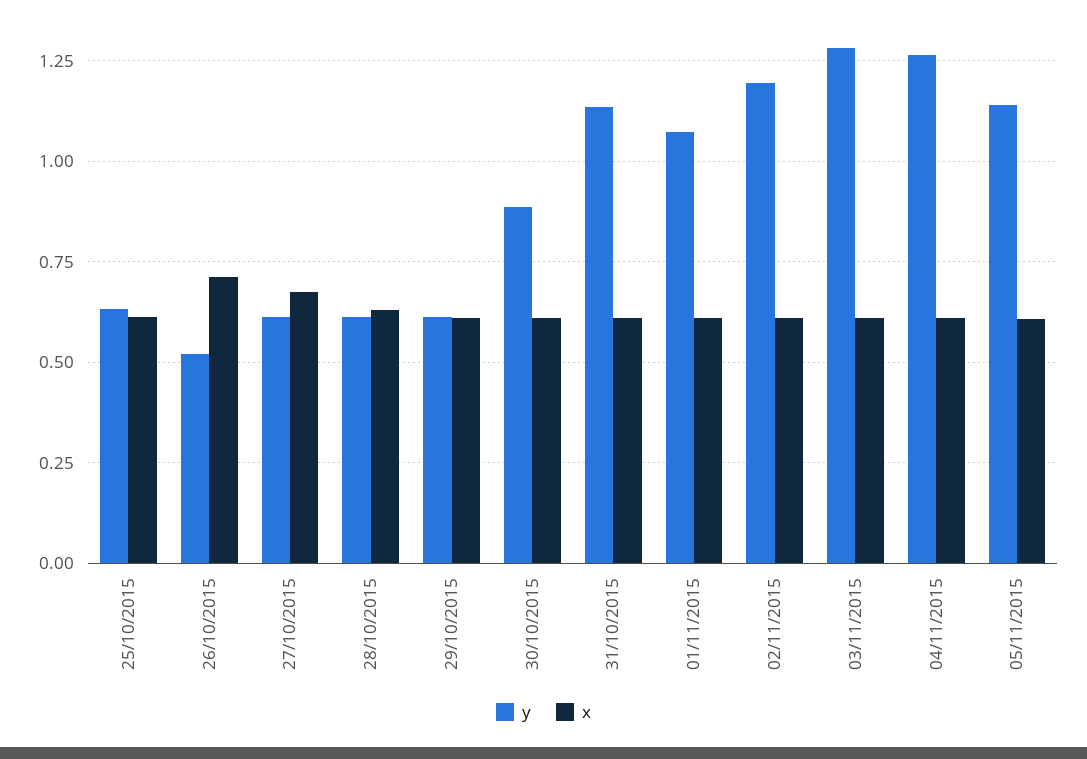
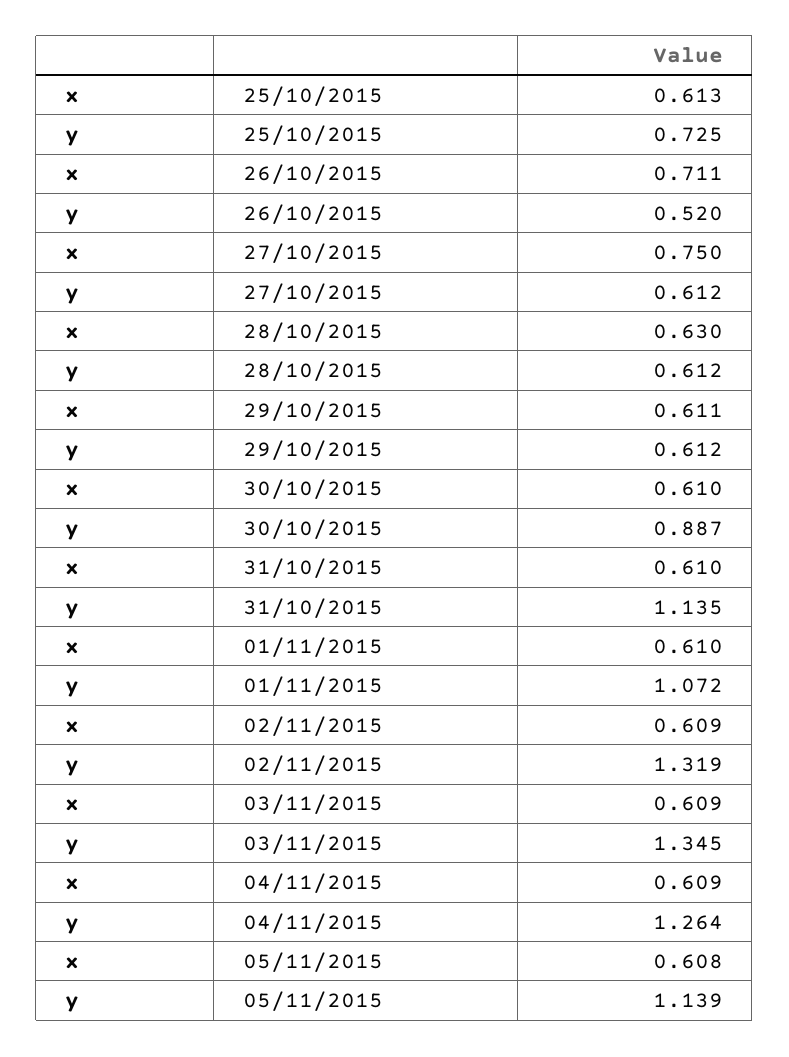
  {
    "y": {
-     "25/10/2015": 0.625,
+     "25/10/2015": 0.725,
      "26/10/2015": 0.52,
      "27/10/2015": 0.612,
      "28/10/2015": 0.612,
      "29/10/2015": 0.612,
      "30/10/2015": 0.887,
      "31/10/2015": 1.135,
      "01/11/2015": 1.072,
-     "02/11/2015": 1.2,
+     "02/11/2015": 1.319,
-     "03/11/2015": 1.275,
+     "03/11/2015": 1.345,
      "04/11/2015": 1.264,
      "05/11/2015": 1.139
    },
    "x": {
      "25/10/2015": 0.613,
      "26/10/2015": 0.711,
-     "27/10/2015": 0.675,
+     "27/10/2015": 0.75,
      "28/10/2015": 0.63,
      "29/10/2015": 0.611,
      "30/10/2015": 0.61,
      "31/10/2015": 0.61,
      "01/11/2015": 0.61,
      "02/11/2015": 0.609,
      "03/11/2015": 0.609,
      "04/11/2015": 0.609,
      "05/11/2015": 0.608
    }
  }

